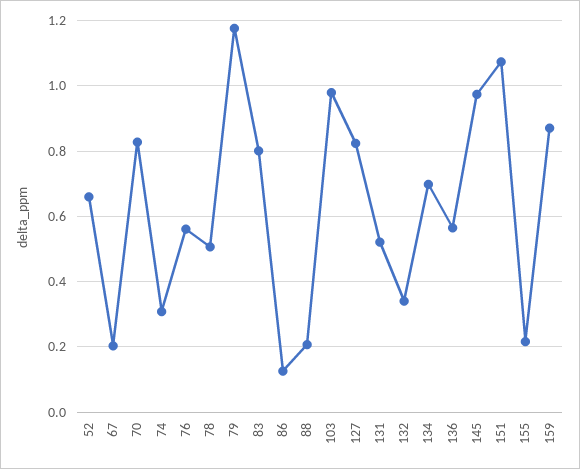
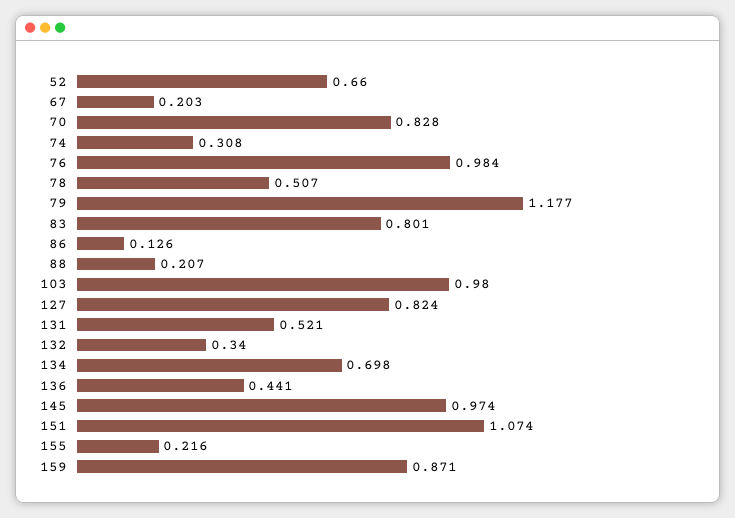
  {
    "52": 0.66,
    "67": 0.203,
    "70": 0.828,
    "74": 0.308,
-   "76": 0.56,
+   "76": 0.984,
    "78": 0.507,
    "79": 1.177,
    "83": 0.801,
    "86": 0.126,
    "88": 0.207,
    "103": 0.98,
    "127": 0.824,
    "131": 0.521,
    "132": 0.34,
    "134": 0.698,
-   "136": 0.56,
+   "136": 0.441,
    "145": 0.974,
    "151": 1.074,
    "155": 0.216,
    "159": 0.871
  }

